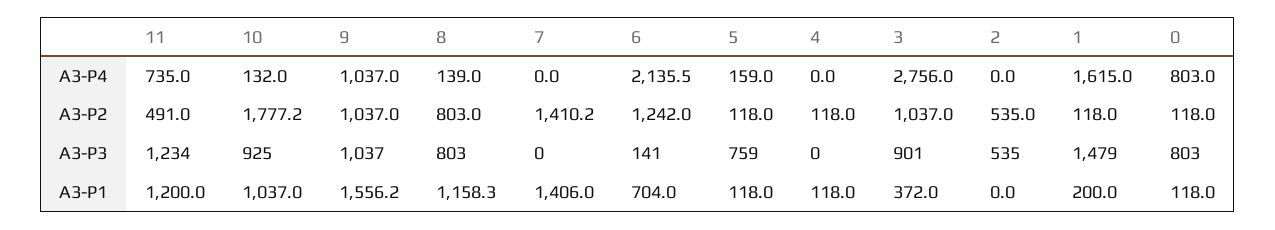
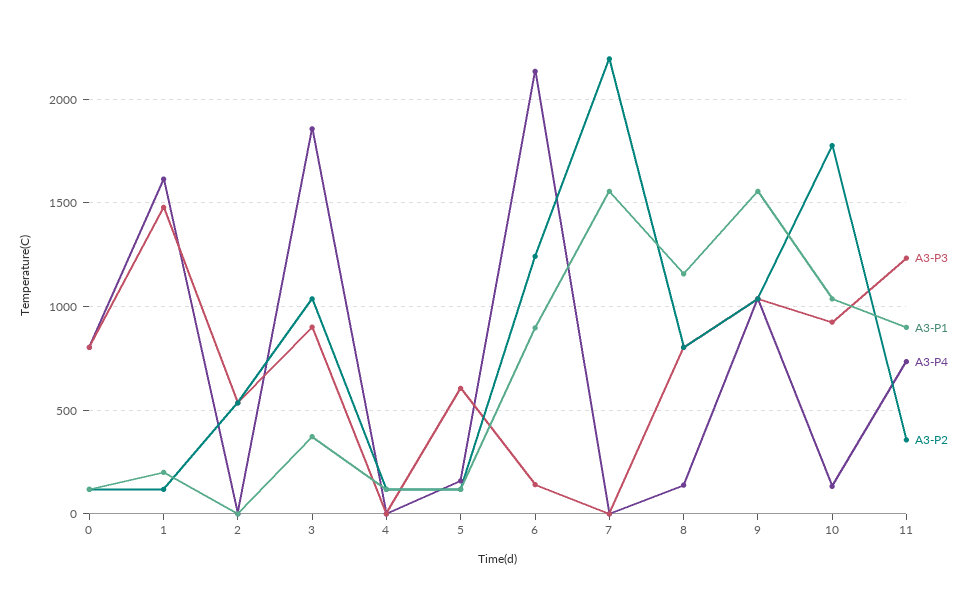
  {
    "A3-P4": {
      "11": 735,
      "10": 132,
      "9": 1037,
      "8": 139,
      "7": 0,
      "6": 2135.5,
      "5": 159,
      "4": 0,
-     "3": 2756,
+     "3": 1850,
      "2": 0,
      "1": 1615,
      "0": 803
    },
    "A3-P2": {
-     "11": 491,
+     "11": 350,
      "10": 1777.2,
      "9": 1037,
      "8": 803,
-     "7": 1410.2,
+     "7": 2200,
      "6": 1242,
      "5": 118,
      "4": 118,
      "3": 1037,
      "2": 535,
      "1": 118,
      "0": 118
    },
    "A3-P3": {
      "11": 1234,
      "10": 925,
      "9": 1037,
      "8": 803,
      "7": 0,
      "6": 141,
-     "5": 759,
+     "5": 600,
      "4": 0,
      "3": 901,
      "2": 535,
      "1": 1479,
      "0": 803
    },
    "A3-P1": {
-     "11": 1200,
+     "11": 900,
      "10": 1037,
      "9": 1556.2,
      "8": 1158.3,
-     "7": 1406,
+     "7": 1550,
-     "6": 704,
+     "6": 900,
      "5": 118,
      "4": 118,
      "3": 372,
      "2": 0,
      "1": 200,
      "0": 118
    }
  }

